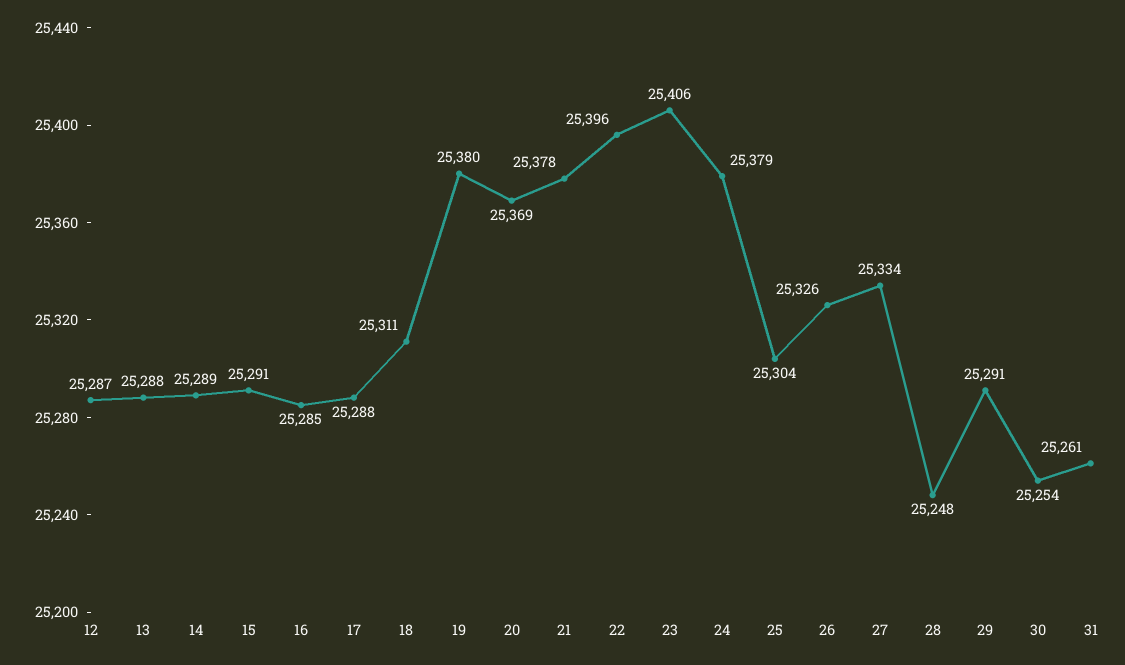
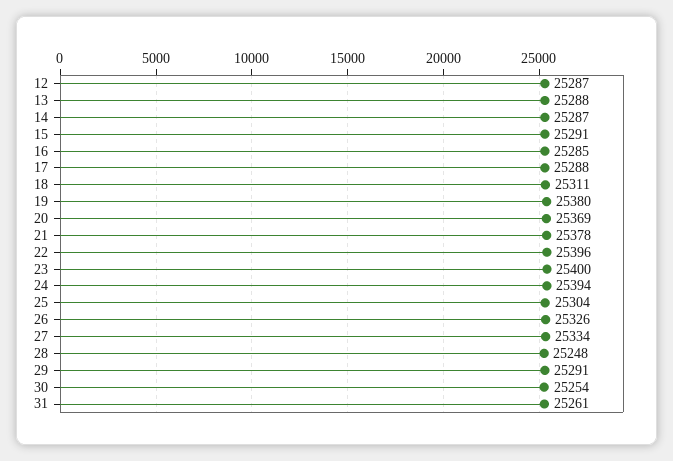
  {
    "12": 25287,
    "13": 25288,
-   "14": 25289,
+   "14": 25287,
    "15": 25291,
    "16": 25285,
    "17": 25288,
    "18": 25311,
    "19": 25380,
    "20": 25369,
    "21": 25378,
    "22": 25396,
-   "23": 25406,
+   "23": 25400,
-   "24": 25379,
+   "24": 25394,
    "25": 25304,
    "26": 25326,
    "27": 25334,
    "28": 25248,
    "29": 25291,
    "30": 25254,
    "31": 25261
  }

